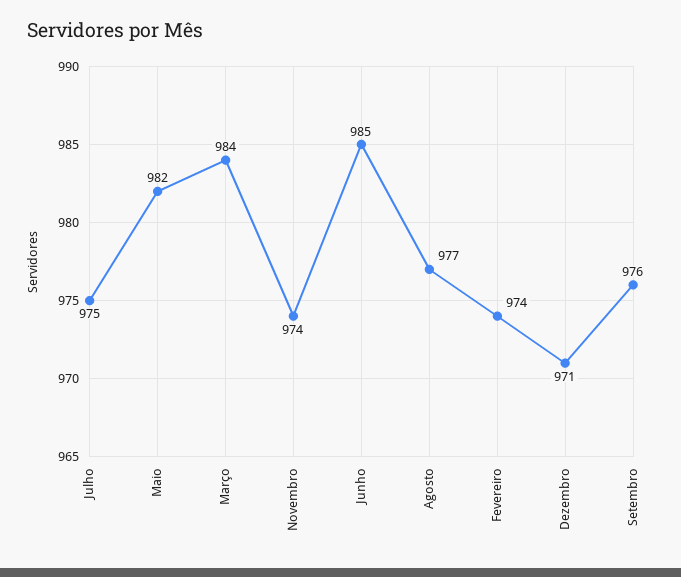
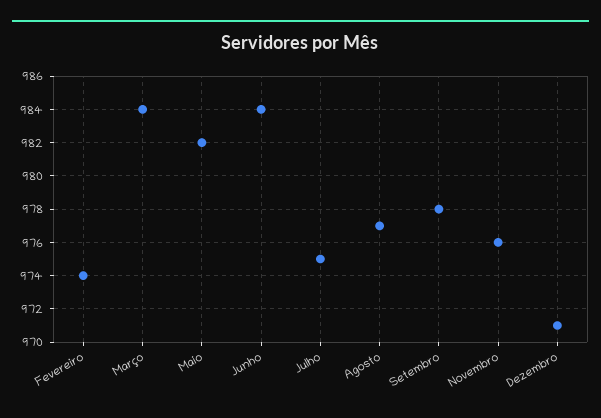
  {
    "Julho": 975,
    "Maio": 982,
    "Março": 984,
-   "Novembro": 974,
+   "Novembro": 976,
-   "Junho": 985,
+   "Junho": 984,
    "Agosto": 977,
    "Fevereiro": 974,
    "Dezembro": 971,
-   "Setembro": 976
+   "Setembro": 978
  }

